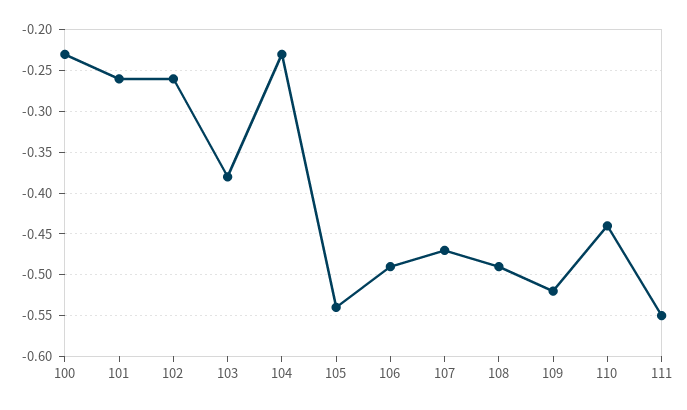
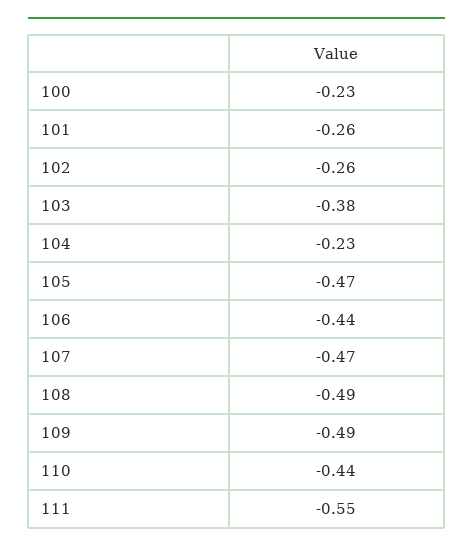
  {
    "100": -0.23,
    "101": -0.26,
    "102": -0.26,
    "103": -0.38,
    "104": -0.23,
-   "105": -0.54,
+   "105": -0.47,
-   "106": -0.49,
+   "106": -0.44,
    "107": -0.47,
    "108": -0.49,
-   "109": -0.52,
+   "109": -0.49,
    "110": -0.44,
    "111": -0.55
  }

